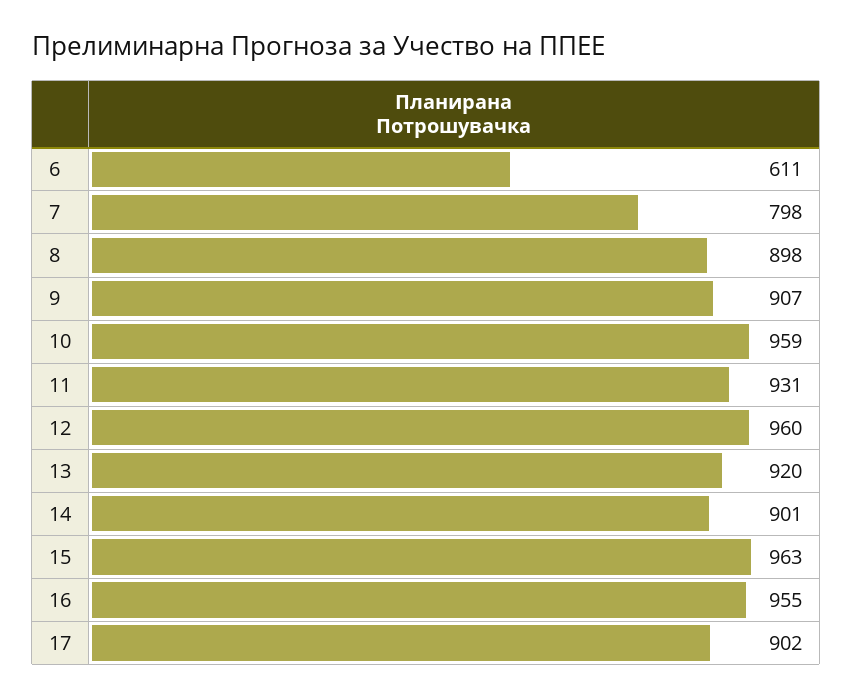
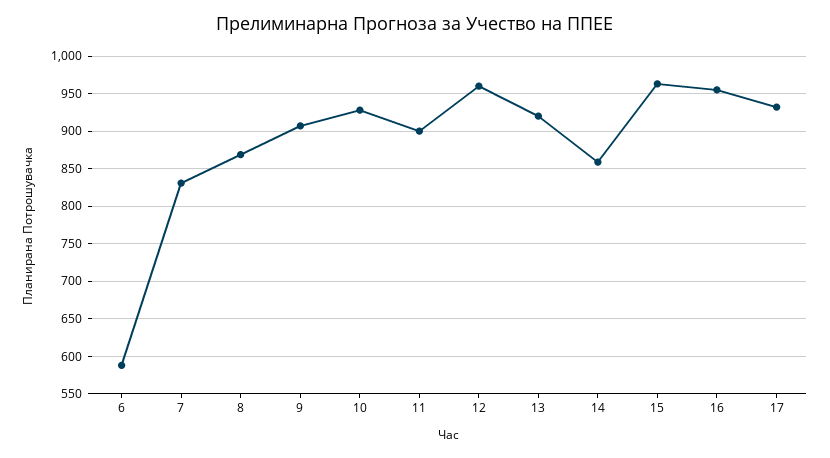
  {
-   "6": 611,
+   "6": 590,
-   "7": 798,
+   "7": 830,
-   "8": 898,
+   "8": 870,
    "9": 907,
-   "10": 959,
+   "10": 930,
-   "11": 931,
+   "11": 900,
    "12": 960,
    "13": 920,
-   "14": 901,
+   "14": 860,
    "15": 963,
    "16": 955,
-   "17": 902
+   "17": 930
  }

